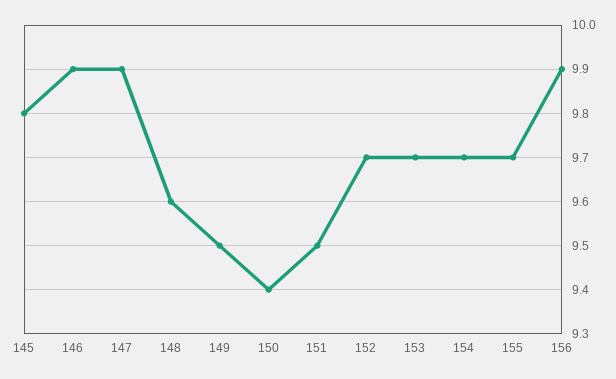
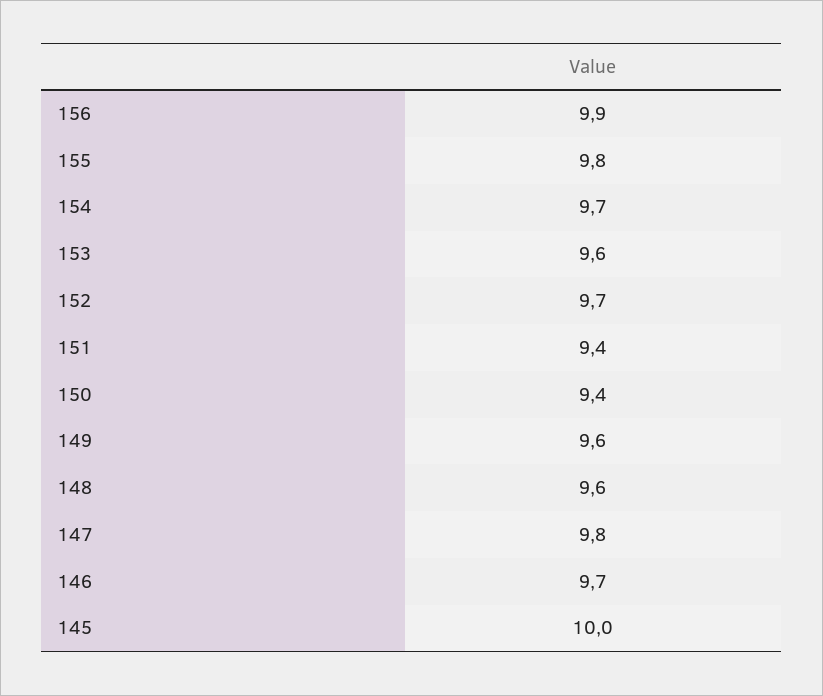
  {
-   "145": 9.8,
+   "145": 10,
-   "146": 9.9,
+   "146": 9.7,
-   "147": 9.9,
+   "147": 9.8,
    "148": 9.6,
-   "149": 9.5,
+   "149": 9.6,
    "150": 9.4,
-   "151": 9.5,
+   "151": 9.4,
    "152": 9.7,
-   "153": 9.7,
+   "153": 9.6,
    "154": 9.7,
-   "155": 9.7,
+   "155": 9.8,
    "156": 9.9
  }

